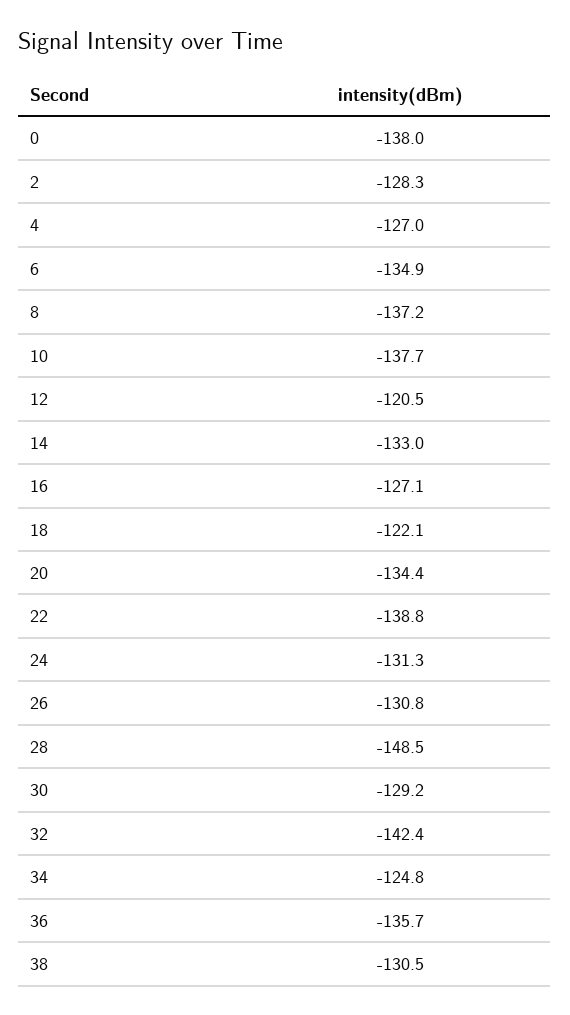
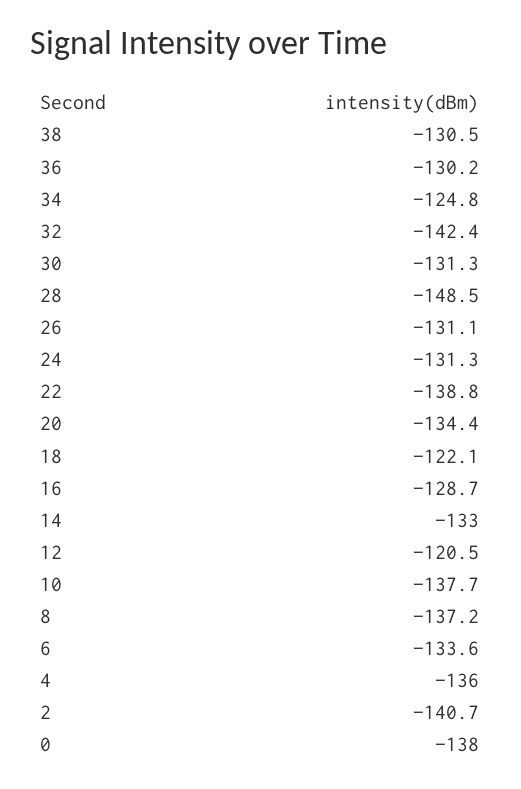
  {
    "0": -138,
-   "2": -128.3,
+   "2": -140.7,
-   "4": -127,
+   "4": -136,
-   "6": -134.9,
+   "6": -133.6,
    "8": -137.2,
    "10": -137.7,
    "12": -120.5,
    "14": -133,
-   "16": -127.1,
+   "16": -128.7,
    "18": -122.1,
    "20": -134.4,
    "22": -138.8,
    "24": -131.3,
-   "26": -130.8,
+   "26": -131.1,
    "28": -148.5,
-   "30": -129.2,
+   "30": -131.3,
    "32": -142.4,
    "34": -124.8,
-   "36": -135.7,
+   "36": -130.2,
    "38": -130.5
  }

